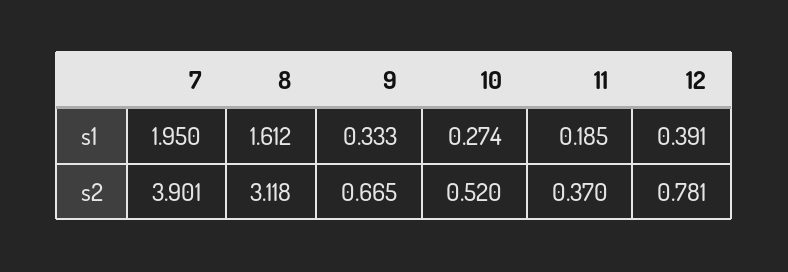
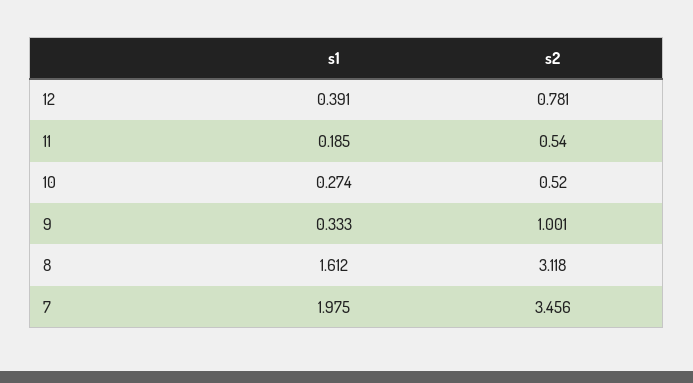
  {
    "7": {
-     "s1": 1.95,
+     "s1": 1.975,
-     "s2": 3.901
+     "s2": 3.456
    },
    "8": {
      "s1": 1.612,
      "s2": 3.118
    },
    "9": {
      "s1": 0.333,
-     "s2": 0.665
+     "s2": 1.001
    },
    "10": {
      "s1": 0.274,
      "s2": 0.52
    },
    "11": {
      "s1": 0.185,
-     "s2": 0.37
+     "s2": 0.54
    },
    "12": {
      "s1": 0.391,
      "s2": 0.781
    }
  }

